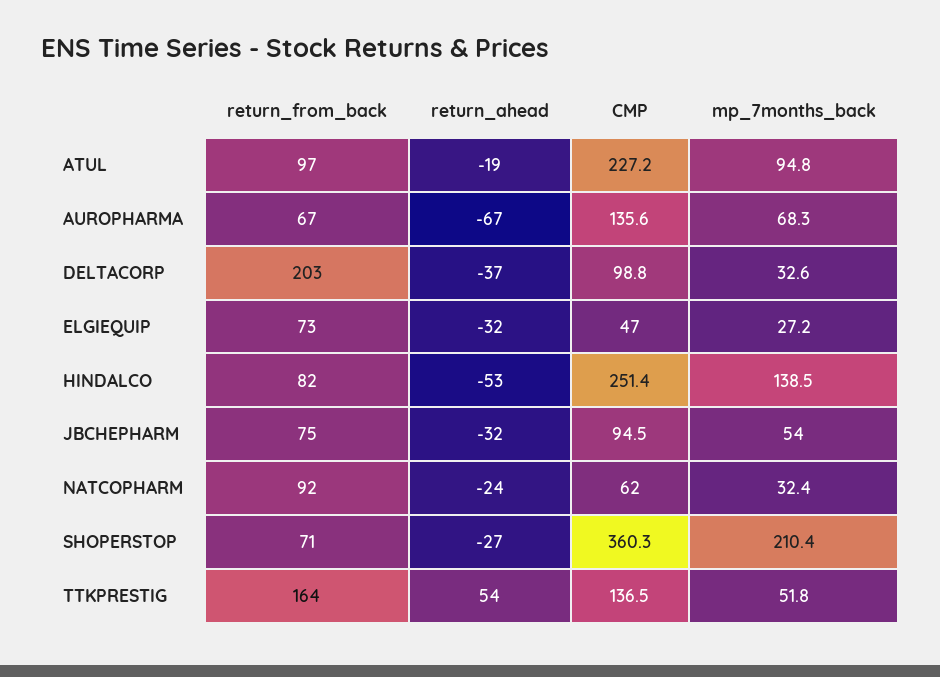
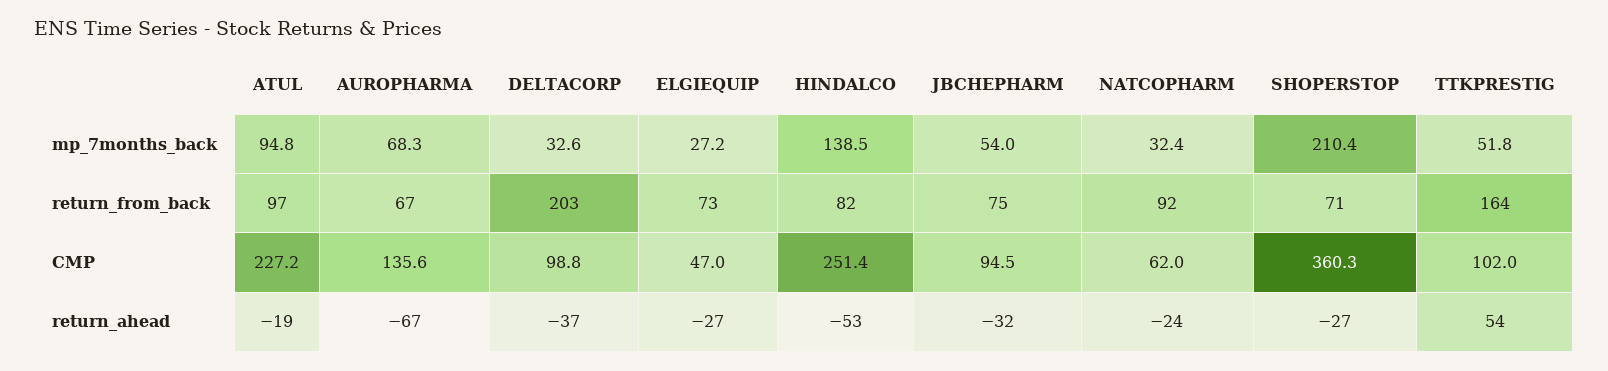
  {
    "return_from_back": {
      "ATUL": 97,
      "AUROPHARMA": 67,
      "DELTACORP": 203,
      "ELGIEQUIP": 73,
      "HINDALCO": 82,
      "JBCHEPHARM": 75,
      "NATCOPHARM": 92,
      "SHOPERSTOP": 71,
      "TTKPRESTIG": 164
    },
    "return_ahead": {
      "ATUL": -19,
      "AUROPHARMA": -67,
      "DELTACORP": -37,
-     "ELGIEQUIP": -32,
+     "ELGIEQUIP": -27,
      "HINDALCO": -53,
      "JBCHEPHARM": -32,
      "NATCOPHARM": -24,
      "SHOPERSTOP": -27,
      "TTKPRESTIG": 54
    },
    "CMP": {
      "ATUL": 227.2,
      "AUROPHARMA": 135.6,
      "DELTACORP": 98.8,
      "ELGIEQUIP": 47,
      "HINDALCO": 251.4,
      "JBCHEPHARM": 94.5,
      "NATCOPHARM": 62,
      "SHOPERSTOP": 360.3,
-     "TTKPRESTIG": 136.5
+     "TTKPRESTIG": 102
    },
    "mp_7months_back": {
      "ATUL": 94.8,
      "AUROPHARMA": 68.3,
      "DELTACORP": 32.6,
      "ELGIEQUIP": 27.2,
      "HINDALCO": 138.5,
      "JBCHEPHARM": 54,
      "NATCOPHARM": 32.4,
      "SHOPERSTOP": 210.4,
      "TTKPRESTIG": 51.8
    }
  }

